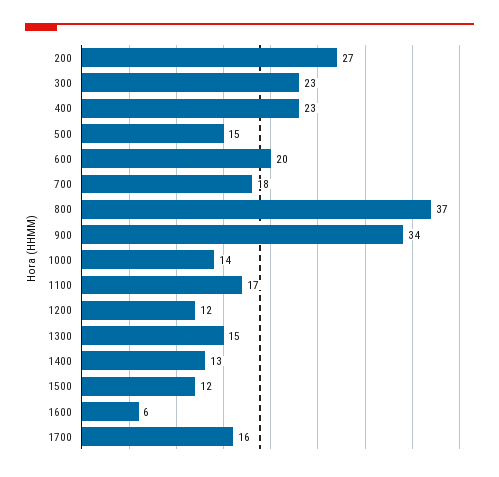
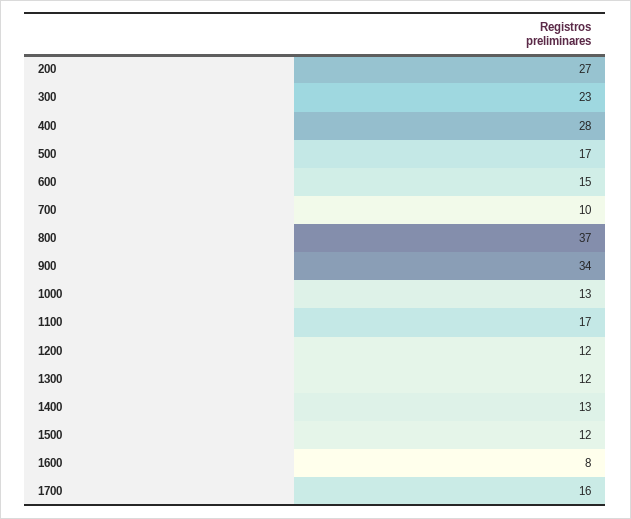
  {
    "200": 27,
    "300": 23,
-   "400": 23,
+   "400": 28,
-   "500": 15,
+   "500": 17,
-   "600": 20,
+   "600": 15,
-   "700": 18,
+   "700": 10,
    "800": 37,
    "900": 34,
-   "1000": 14,
+   "1000": 13,
    "1100": 17,
    "1200": 12,
-   "1300": 15,
+   "1300": 12,
    "1400": 13,
    "1500": 12,
-   "1600": 6,
+   "1600": 8,
    "1700": 16
  }

